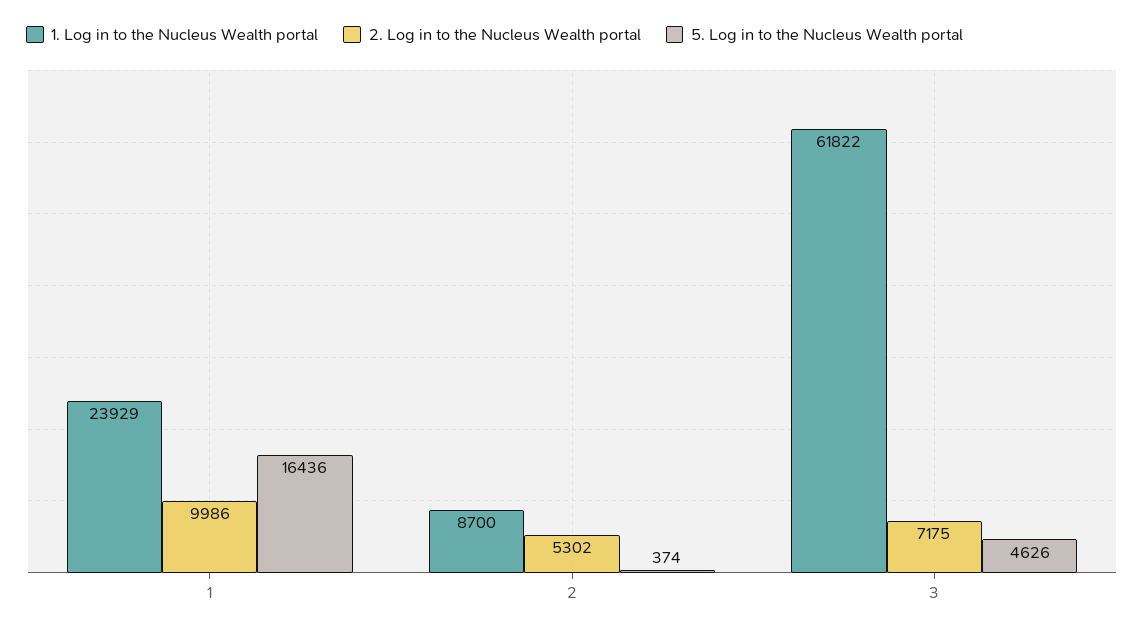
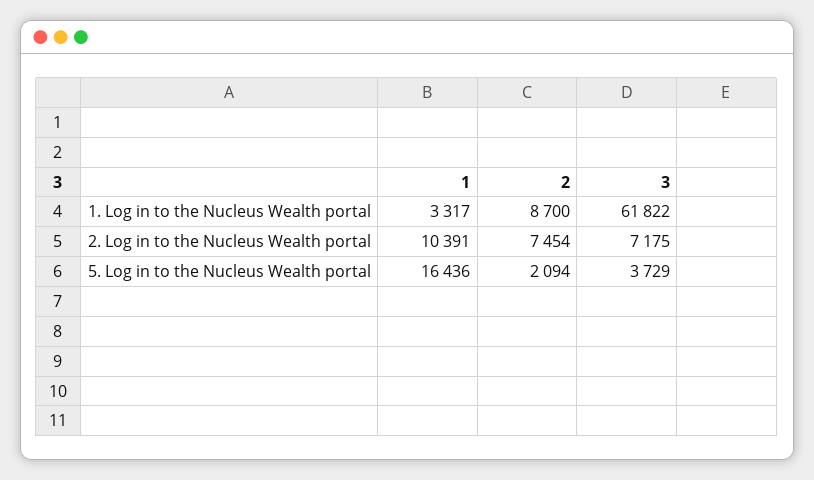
  {
    "1. Log in to the Nucleus Wealth portal": {
-     "1": 23929,
+     "1": 3317,
      "2": 8700,
      "3": 61822
    },
    "2. Log in to the Nucleus Wealth portal": {
-     "1": 9986,
+     "1": 10391,
-     "2": 5302,
+     "2": 7454,
      "3": 7175
    },
    "5. Log in to the Nucleus Wealth portal": {
      "1": 16436,
-     "2": 374,
+     "2": 2094,
-     "3": 4626
+     "3": 3729
    }
  }

